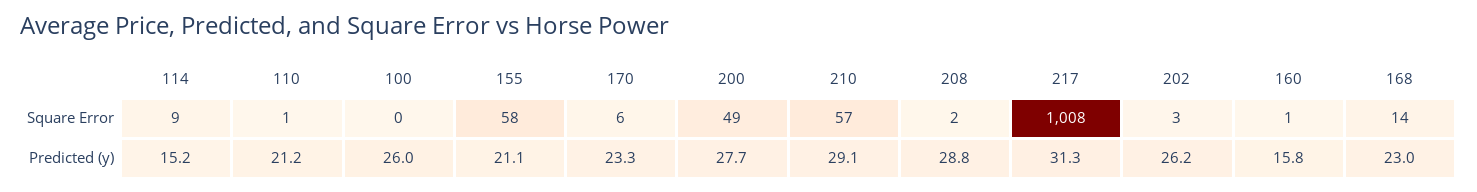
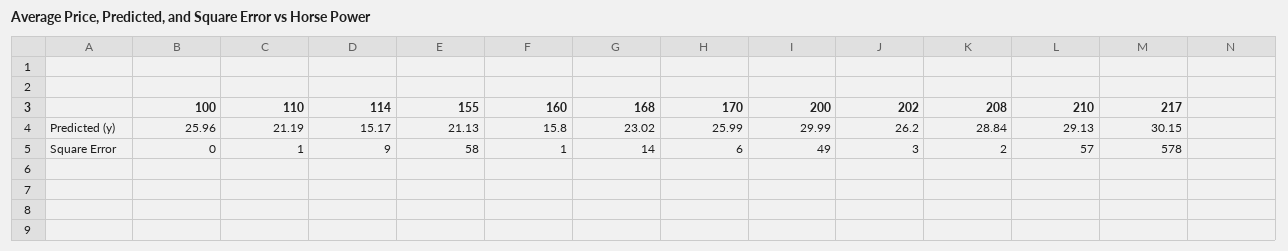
  {
    "114": {
      "Square Error": 9,
      "Predicted (y)": 15.17
    },
    "110": {
      "Square Error": 1,
      "Predicted (y)": 21.19
    },
    "100": {
      "Square Error": 0,
      "Predicted (y)": 25.96
    },
    "155": {
      "Square Error": 58,
      "Predicted (y)": 21.13
    },
    "170": {
      "Square Error": 6,
-     "Predicted (y)": 23.3
+     "Predicted (y)": 25.99
    },
    "200": {
      "Square Error": 49,
-     "Predicted (y)": 27.7
+     "Predicted (y)": 29.99
    },
    "210": {
      "Square Error": 57,
      "Predicted (y)": 29.13
    },
    "208": {
      "Square Error": 2,
      "Predicted (y)": 28.84
    },
    "217": {
-     "Square Error": 1008,
+     "Square Error": 578,
-     "Predicted (y)": 31.3
+     "Predicted (y)": 30.15
    },
    "202": {
      "Square Error": 3,
      "Predicted (y)": 26.2
    },
    "160": {
      "Square Error": 1,
      "Predicted (y)": 15.8
    },
    "168": {
      "Square Error": 14,
      "Predicted (y)": 23.02
    }
  }

